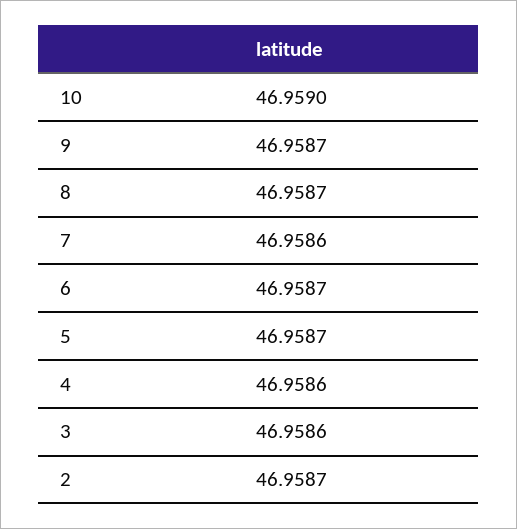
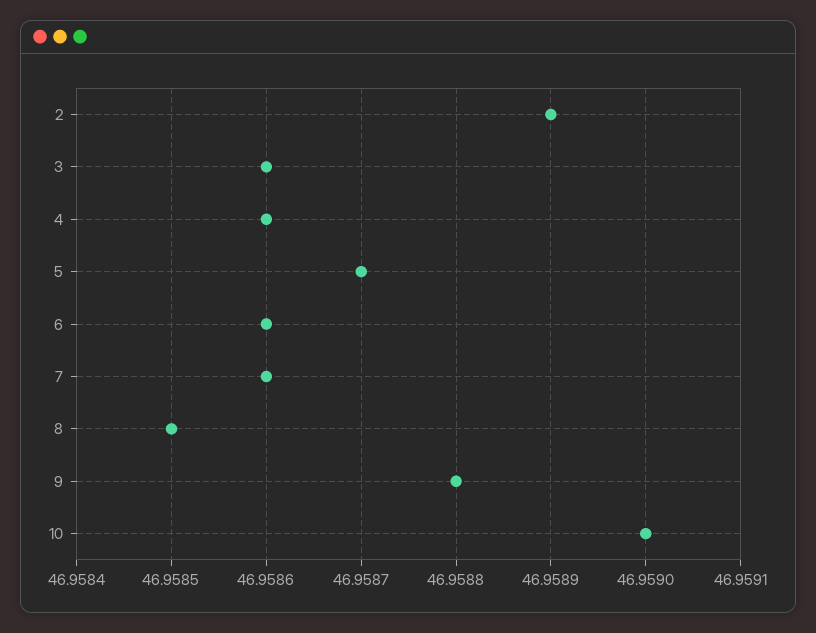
  {
    "10": 46.959,
-   "9": 46.9587,
+   "9": 46.9588,
-   "8": 46.9587,
+   "8": 46.9585,
    "7": 46.9586,
-   "6": 46.9587,
+   "6": 46.9586,
    "5": 46.9587,
    "4": 46.9586,
    "3": 46.9586,
-   "2": 46.9587
+   "2": 46.9589
  }

